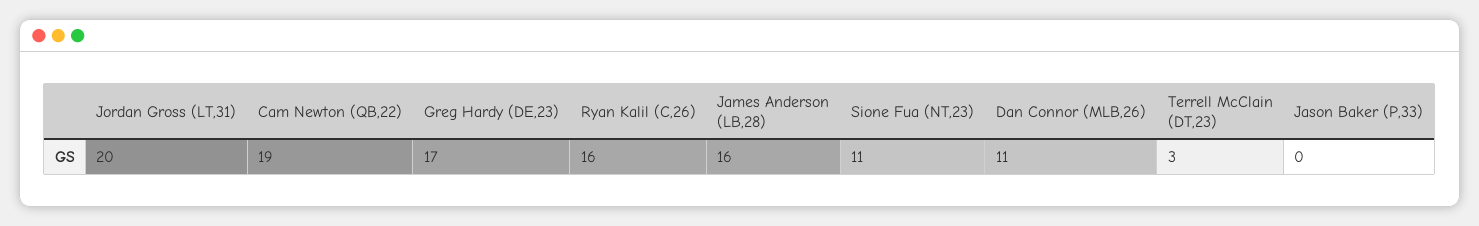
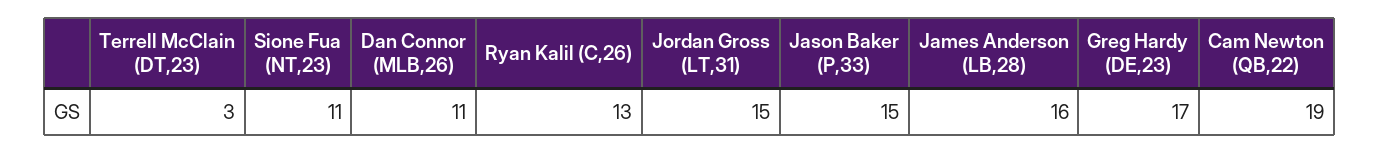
  {
-   "Jordan Gross (LT,31)": 20,
+   "Jordan Gross (LT,31)": 15,
    "Cam Newton (QB,22)": 19,
    "Greg Hardy (DE,23)": 17,
-   "Ryan Kalil (C,26)": 16,
+   "Ryan Kalil (C,26)": 13,
    "James Anderson (LB,28)": 16,
    "Sione Fua (NT,23)": 11,
    "Dan Connor (MLB,26)": 11,
    "Terrell McClain (DT,23)": 3,
-   "Jason Baker (P,33)": 0
+   "Jason Baker (P,33)": 15
  }

